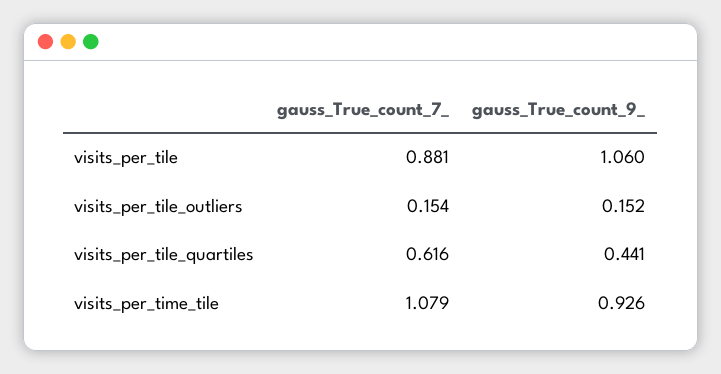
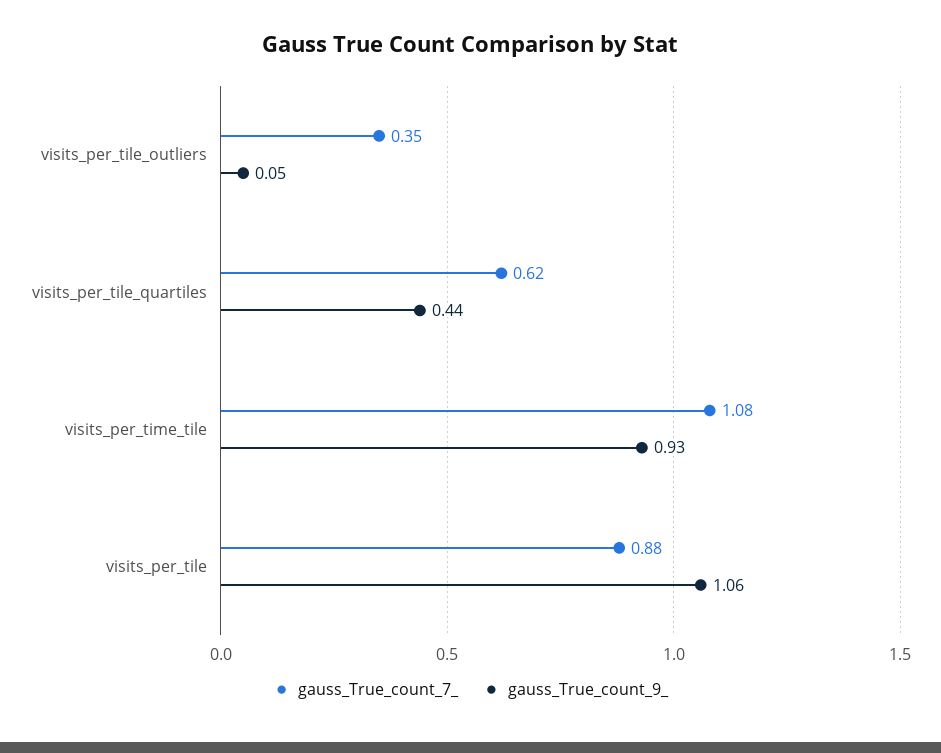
  {
    "gauss_True_count_7_": {
      "visits_per_tile": 0.881,
-     "visits_per_tile_outliers": 0.154,
+     "visits_per_tile_outliers": 0.35,
      "visits_per_tile_quartiles": 0.616,
      "visits_per_time_tile": 1.079
    },
    "gauss_True_count_9_": {
      "visits_per_tile": 1.06,
-     "visits_per_tile_outliers": 0.152,
+     "visits_per_tile_outliers": 0.05,
      "visits_per_tile_quartiles": 0.441,
      "visits_per_time_tile": 0.926
    }
  }

